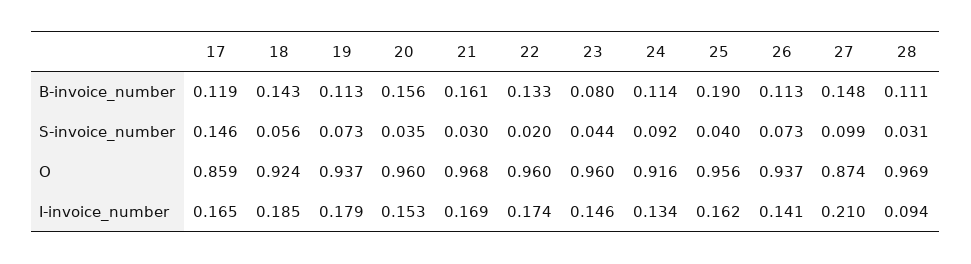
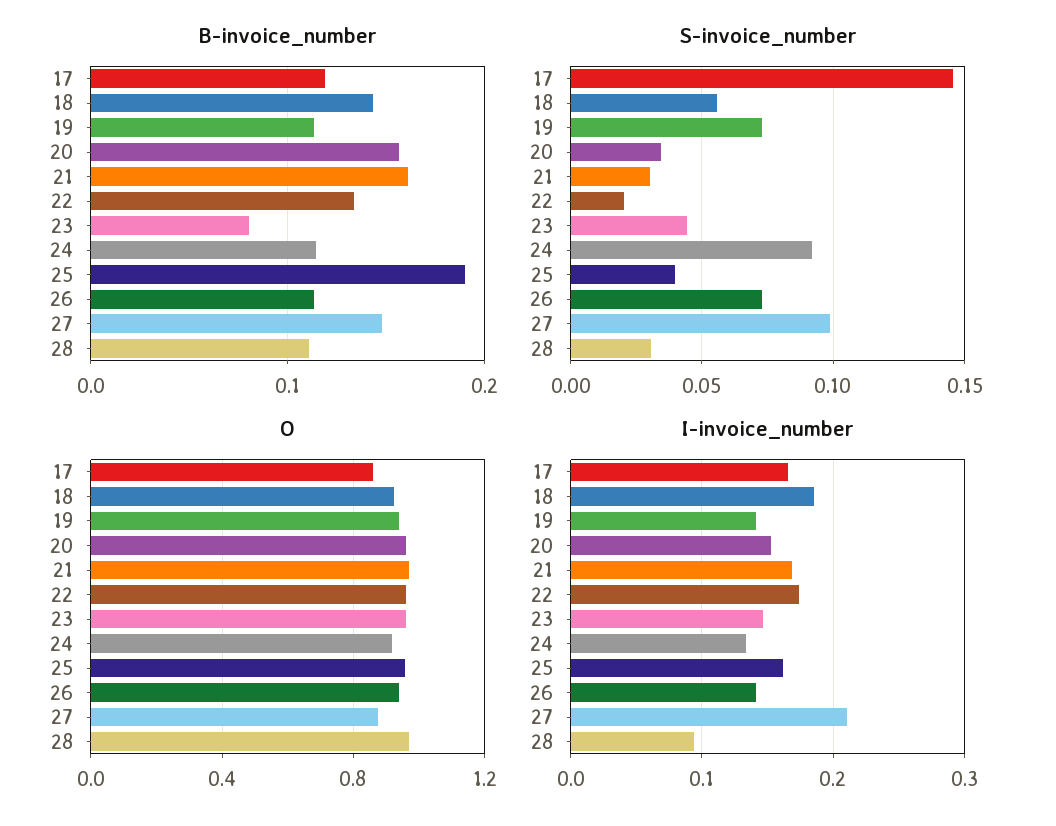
  {
    "B-invoice_number": {
      "17": 0.119,
      "18": 0.143,
      "19": 0.113,
      "20": 0.156,
      "21": 0.161,
      "22": 0.133,
      "23": 0.08,
      "24": 0.114,
      "25": 0.19,
      "26": 0.113,
      "27": 0.148,
      "28": 0.111
    },
    "S-invoice_number": {
      "17": 0.146,
      "18": 0.056,
      "19": 0.073,
      "20": 0.035,
      "21": 0.03,
      "22": 0.02,
      "23": 0.044,
      "24": 0.092,
      "25": 0.04,
      "26": 0.073,
      "27": 0.099,
      "28": 0.031
    },
    "O": {
      "17": 0.859,
      "18": 0.924,
      "19": 0.937,
      "20": 0.96,
      "21": 0.968,
      "22": 0.96,
      "23": 0.96,
      "24": 0.916,
      "25": 0.956,
      "26": 0.937,
      "27": 0.874,
      "28": 0.969
    },
    "I-invoice_number": {
      "17": 0.165,
      "18": 0.185,
-     "19": 0.179,
+     "19": 0.14,
      "20": 0.153,
      "21": 0.169,
      "22": 0.174,
      "23": 0.146,
      "24": 0.134,
      "25": 0.162,
      "26": 0.141,
      "27": 0.21,
      "28": 0.094
    }
  }

